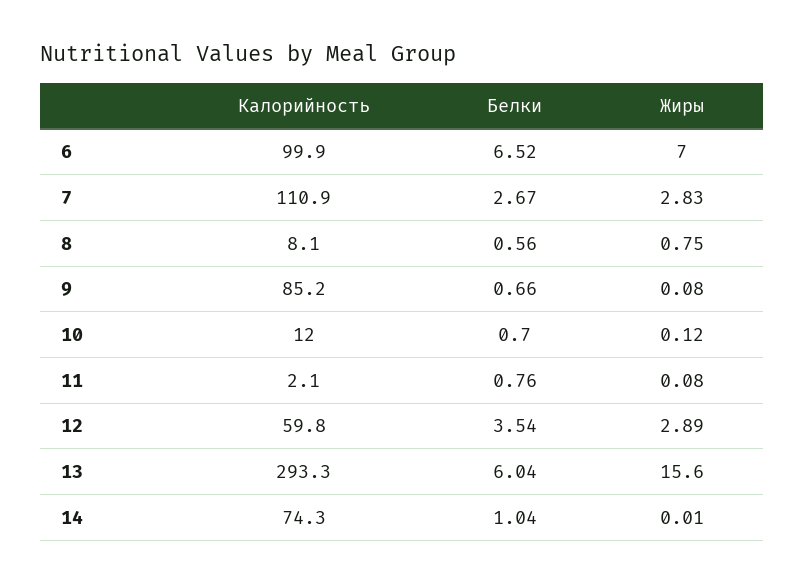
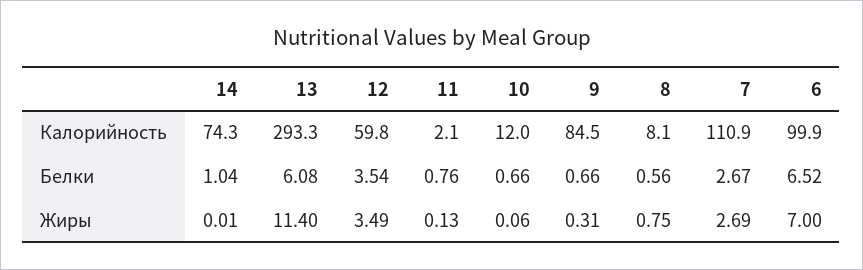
  {
    "Калорийность": {
      "6": 99.9,
      "7": 110.9,
      "8": 8.1,
-     "9": 85.2,
+     "9": 84.5,
      "10": 12,
      "11": 2.1,
      "12": 59.8,
      "13": 293.3,
      "14": 74.3
    },
    "Белки": {
      "6": 6.52,
      "7": 2.67,
      "8": 0.56,
      "9": 0.66,
-     "10": 0.7,
+     "10": 0.66,
      "11": 0.76,
      "12": 3.54,
-     "13": 6.04,
+     "13": 6.08,
      "14": 1.04
    },
    "Жиры": {
      "6": 7,
-     "7": 2.83,
+     "7": 2.69,
      "8": 0.75,
-     "9": 0.08,
+     "9": 0.31,
-     "10": 0.12,
+     "10": 0.06,
-     "11": 0.08,
+     "11": 0.13,
-     "12": 2.89,
+     "12": 3.49,
-     "13": 15.6,
+     "13": 11.4,
      "14": 0.01
    }
  }

